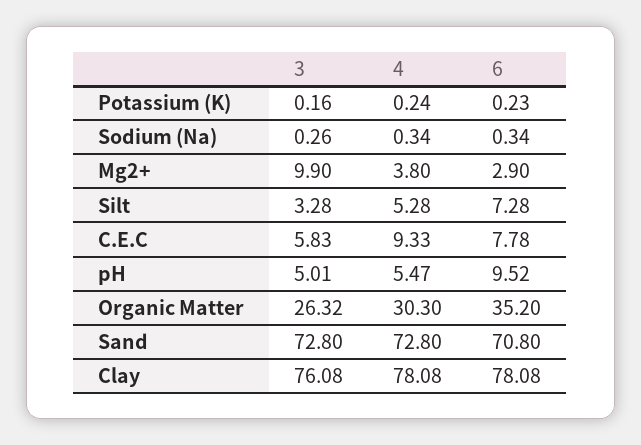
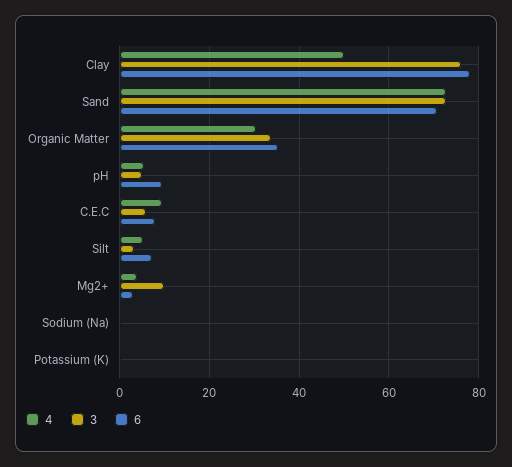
  {
    "3": {
      "Potassium (K)": 0.16,
      "Sodium (Na)": 0.26,
      "Mg2+": 9.9,
      "Silt": 3.28,
      "C.E.C": 5.83,
      "pH": 5.01,
-     "Organic Matter": 26.32,
+     "Organic Matter": 34,
      "Sand": 72.8,
      "Clay": 76.08
    },
    "4": {
      "Potassium (K)": 0.24,
      "Sodium (Na)": 0.34,
      "Mg2+": 3.8,
      "Silt": 5.28,
      "C.E.C": 9.33,
      "pH": 5.47,
      "Organic Matter": 30.3,
      "Sand": 72.8,
-     "Clay": 78.08
+     "Clay": 50
    },
    "6": {
      "Potassium (K)": 0.23,
      "Sodium (Na)": 0.34,
      "Mg2+": 2.9,
      "Silt": 7.28,
      "C.E.C": 7.78,
      "pH": 9.52,
      "Organic Matter": 35.2,
      "Sand": 70.8,
      "Clay": 78.08
    }
  }

